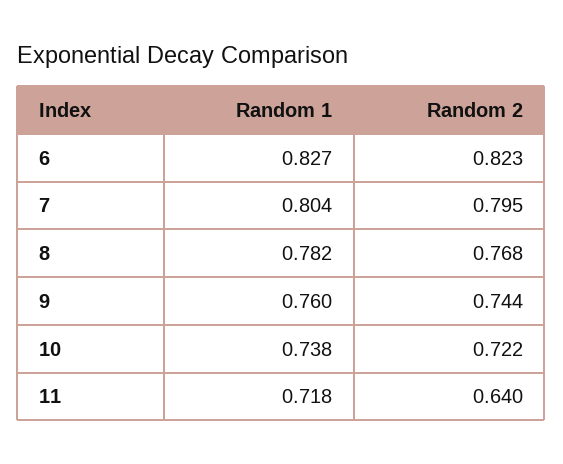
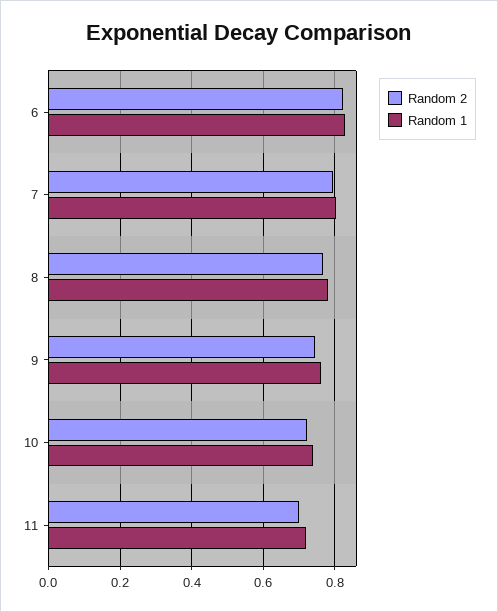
  {
    "Random 1": {
      "6": 0.827,
      "7": 0.804,
      "8": 0.782,
      "9": 0.76,
      "10": 0.738,
      "11": 0.718
    },
    "Random 2": {
      "6": 0.823,
      "7": 0.795,
      "8": 0.768,
      "9": 0.744,
      "10": 0.722,
-     "11": 0.64
+     "11": 0.7
    }
  }

